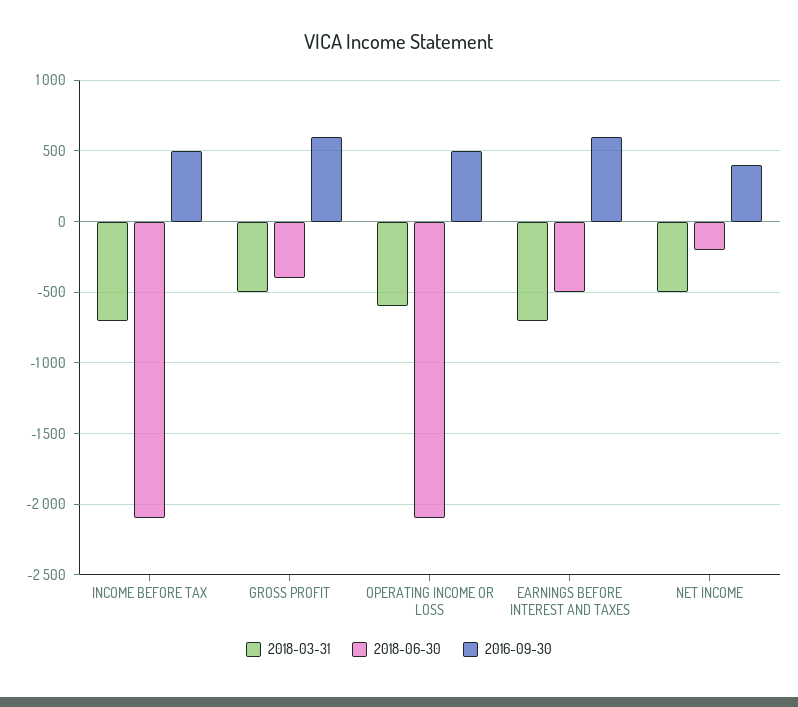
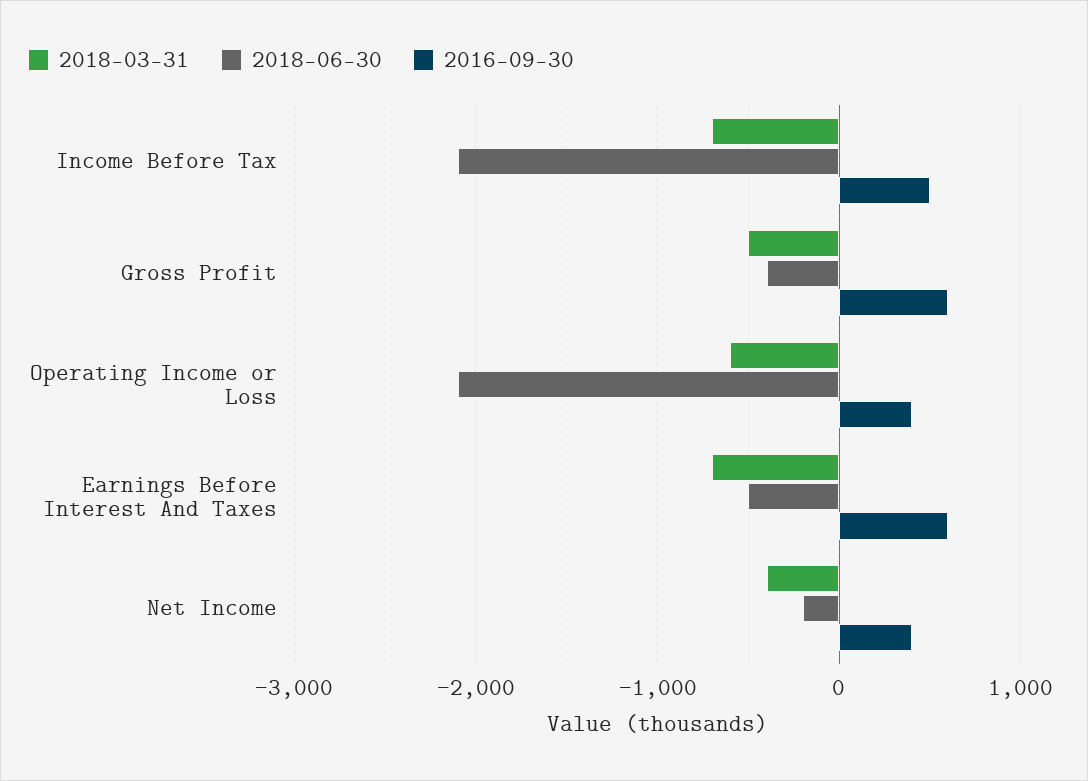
  {
    "2018-03-31": {
      "INCOME BEFORE TAX": -700,
      "GROSS PROFIT": -500,
      "OPERATING INCOME OR LOSS": -600,
      "EARNINGS BEFORE INTEREST AND TAXES": -700,
-     "NET INCOME": -500
+     "NET INCOME": -400
    },
    "2018-06-30": {
      "INCOME BEFORE TAX": -2100,
      "GROSS PROFIT": -400,
      "OPERATING INCOME OR LOSS": -2100,
      "EARNINGS BEFORE INTEREST AND TAXES": -500,
      "NET INCOME": -200
    },
    "2016-09-30": {
      "INCOME BEFORE TAX": 500,
      "GROSS PROFIT": 600,
-     "OPERATING INCOME OR LOSS": 500,
+     "OPERATING INCOME OR LOSS": 400,
      "EARNINGS BEFORE INTEREST AND TAXES": 600,
      "NET INCOME": 400
    }
  }

